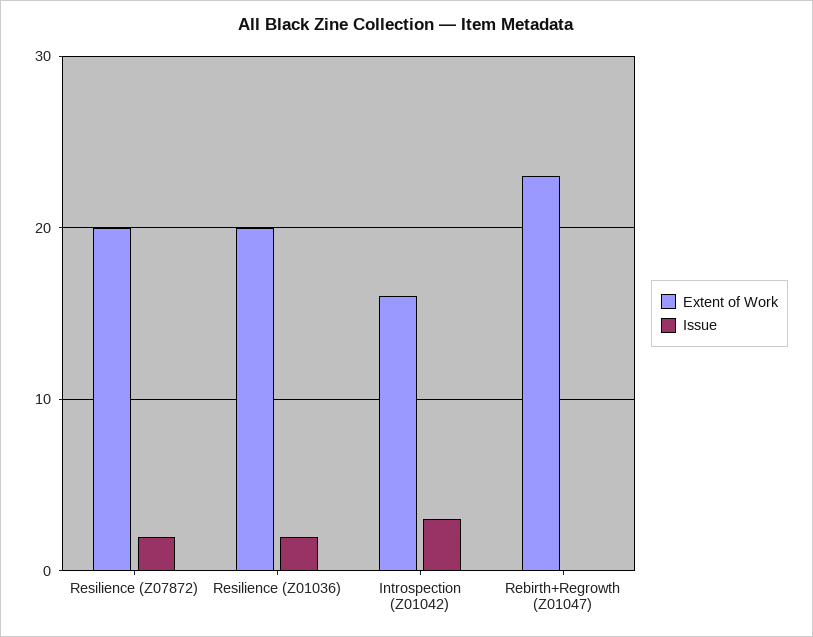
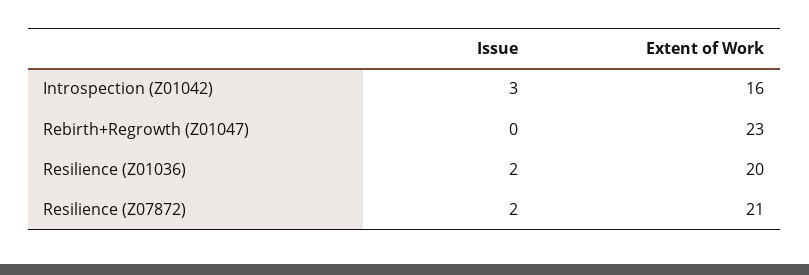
  {
    "Extent of Work": {
-     "Resilience (Z07872)": 20,
+     "Resilience (Z07872)": 21,
      "Resilience (Z01036)": 20,
      "Introspection (Z01042)": 16,
      "Rebirth+Regrowth (Z01047)": 23
    },
    "Issue": {
      "Resilience (Z07872)": 2,
      "Resilience (Z01036)": 2,
      "Introspection (Z01042)": 3,
      "Rebirth+Regrowth (Z01047)": 0
    }
  }

